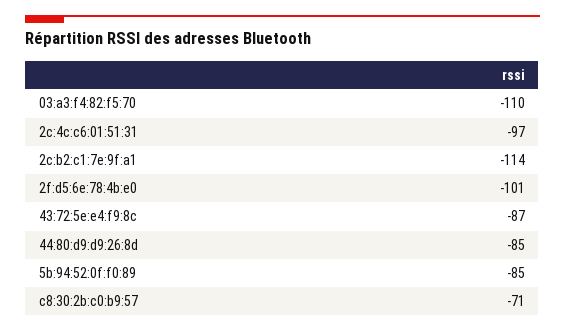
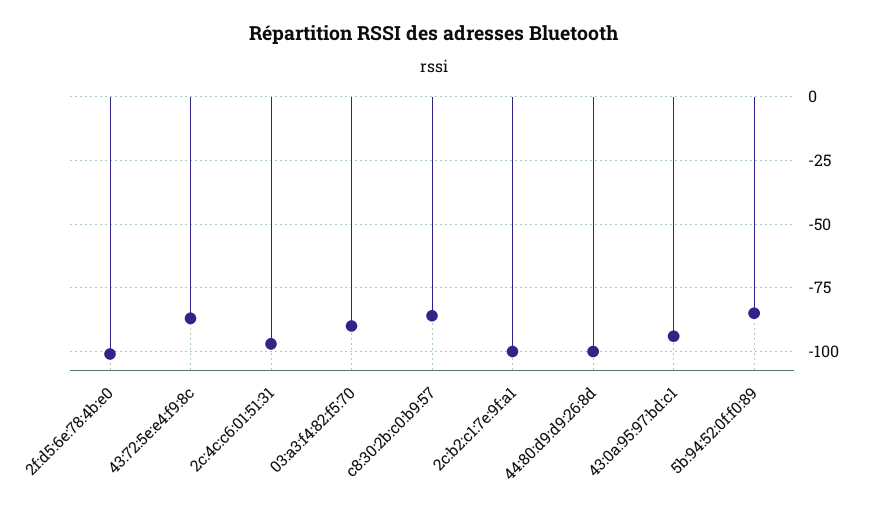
  {
-   "03:a3:f4:82:f5:70": -110,
+   "03:a3:f4:82:f5:70": -90,
    "2c:4c:c6:01:51:31": -97,
-   "2c:b2:c1:7e:9f:a1": -114,
+   "2c:b2:c1:7e:9f:a1": -100,
    "2f:d5:6e:78:4b:e0": -101,
    "43:72:5e:e4:f9:8c": -87,
-   "44:80:d9:d9:26:8d": -85,
+   "44:80:d9:d9:26:8d": -100,
    "5b:94:52:0f:f0:89": -85,
-   "c8:30:2b:c0:b9:57": -71
+   "c8:30:2b:c0:b9:57": -85,
+   "43:0a:95:97:bd:c1": -95
  }

